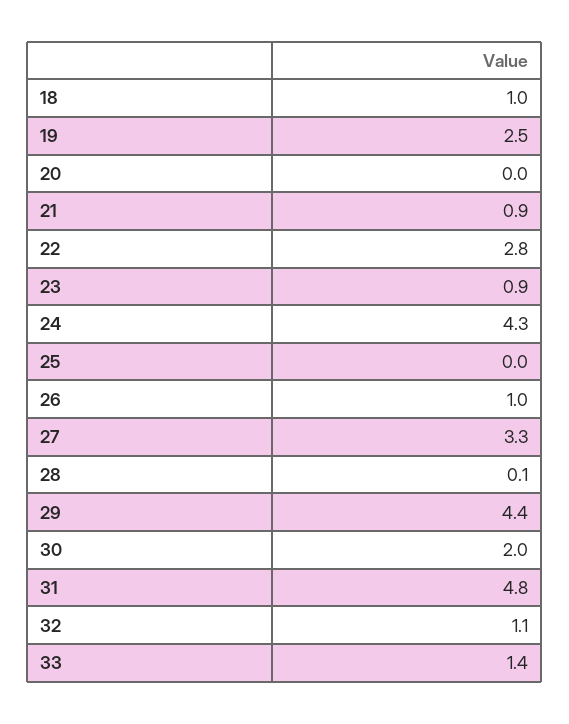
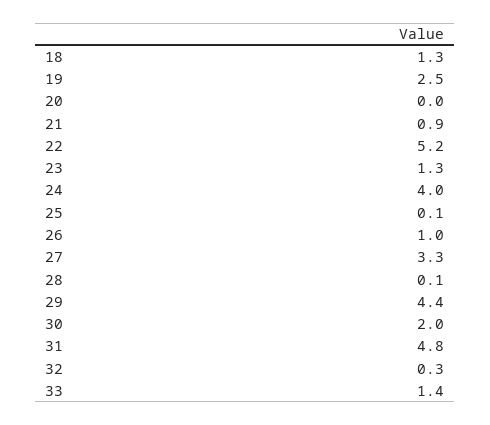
  {
-   "18": 1,
+   "18": 1.3,
    "19": 2.5,
    "20": 0,
    "21": 0.9,
-   "22": 2.8,
+   "22": 5.2,
-   "23": 0.9,
+   "23": 1.3,
-   "24": 4.3,
+   "24": 4,
-   "25": 0,
+   "25": 0.1,
    "26": 1,
    "27": 3.3,
    "28": 0.1,
    "29": 4.4,
    "30": 2,
    "31": 4.8,
-   "32": 1.1,
+   "32": 0.3,
    "33": 1.4
  }

